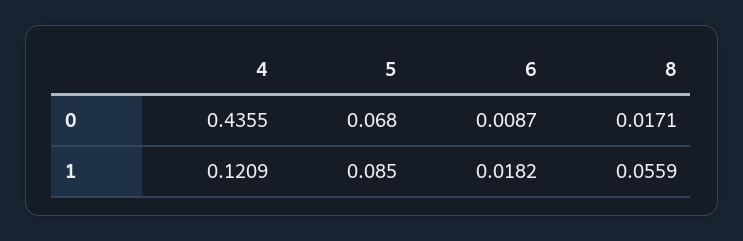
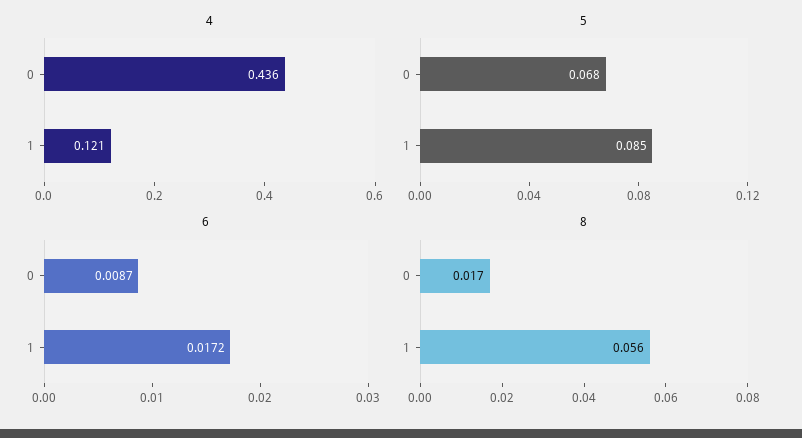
  {
    "4": {
      "0": 0.4355,
      "1": 0.1209
    },
    "5": {
      "0": 0.068,
      "1": 0.085
    },
    "6": {
      "0": 0.0087,
-     "1": 0.0182
+     "1": 0.0172
    },
    "8": {
      "0": 0.0171,
      "1": 0.0559
    }
  }

